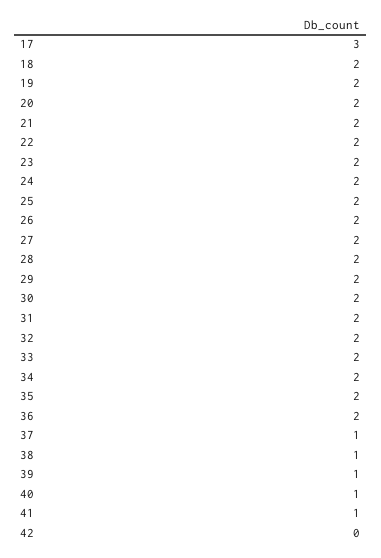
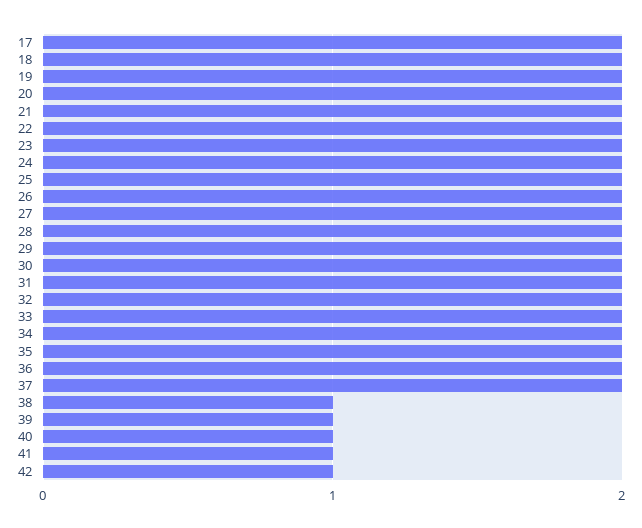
  {
-   "17": 3,
+   "17": 2,
    "18": 2,
    "19": 2,
    "20": 2,
    "21": 2,
    "22": 2,
    "23": 2,
    "24": 2,
    "25": 2,
    "26": 2,
    "27": 2,
    "28": 2,
    "29": 2,
    "30": 2,
    "31": 2,
    "32": 2,
    "33": 2,
    "34": 2,
    "35": 2,
    "36": 2,
-   "37": 1,
+   "37": 2,
    "38": 1,
    "39": 1,
    "40": 1,
    "41": 1,
-   "42": 0
+   "42": 1
  }

